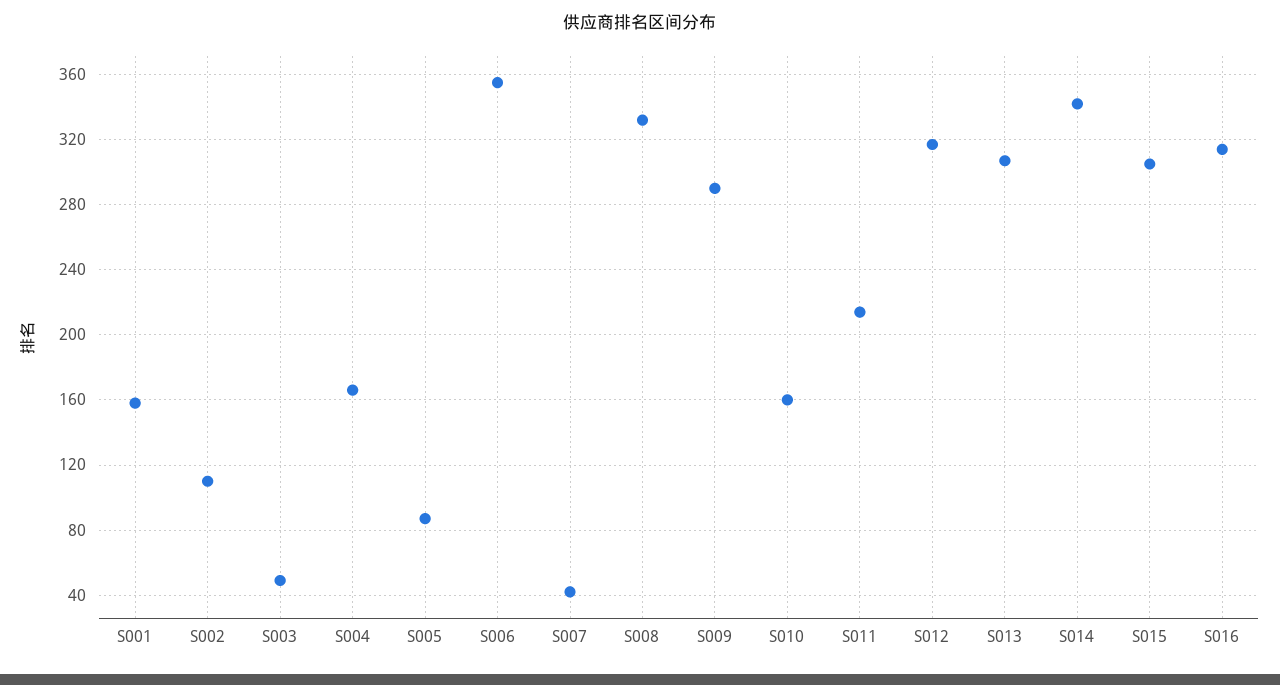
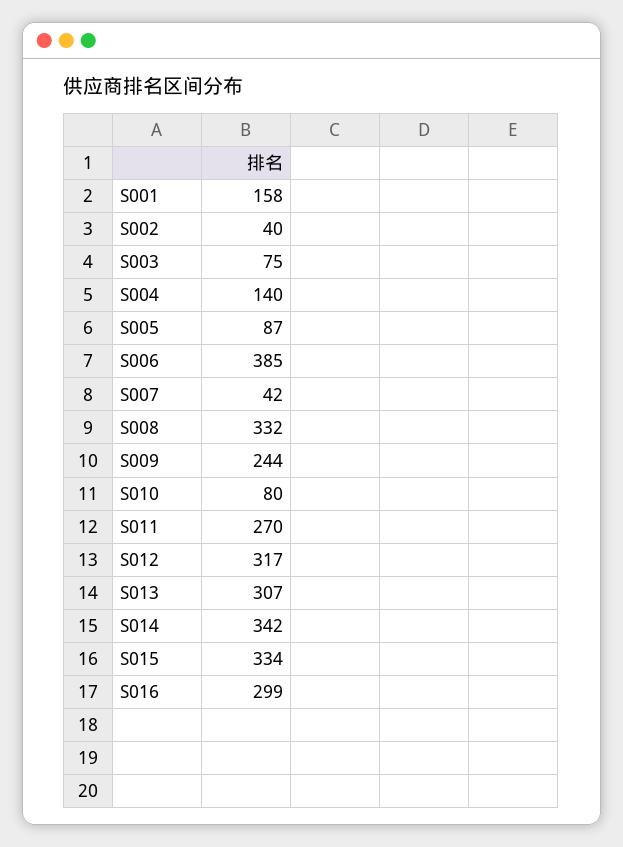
  {
    "S001": 158,
-   "S002": 110,
+   "S002": 40,
-   "S003": 50,
+   "S003": 75,
-   "S004": 165,
+   "S004": 140,
    "S005": 87,
-   "S006": 355,
+   "S006": 385,
    "S007": 42,
    "S008": 332,
-   "S009": 290,
+   "S009": 244,
-   "S010": 160,
+   "S010": 80,
-   "S011": 215,
+   "S011": 270,
    "S012": 317,
    "S013": 307,
    "S014": 342,
-   "S015": 305,
+   "S015": 334,
-   "S016": 315
+   "S016": 299
  }

